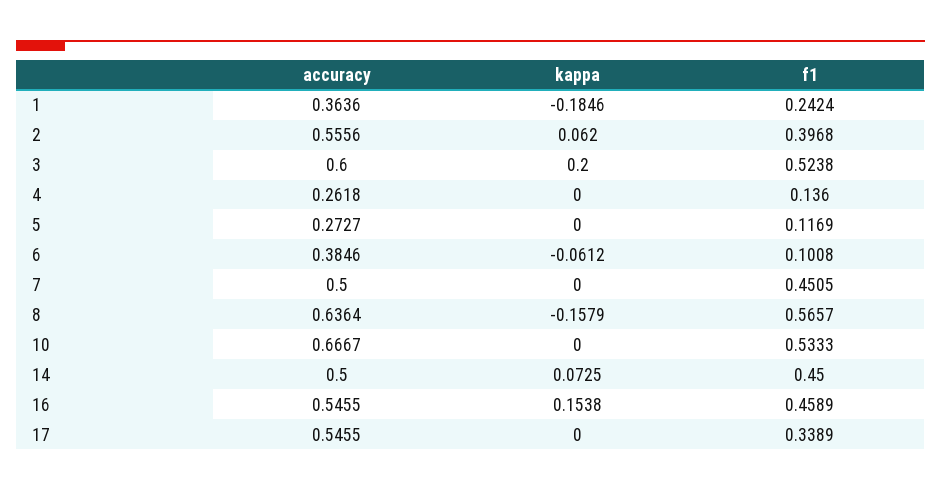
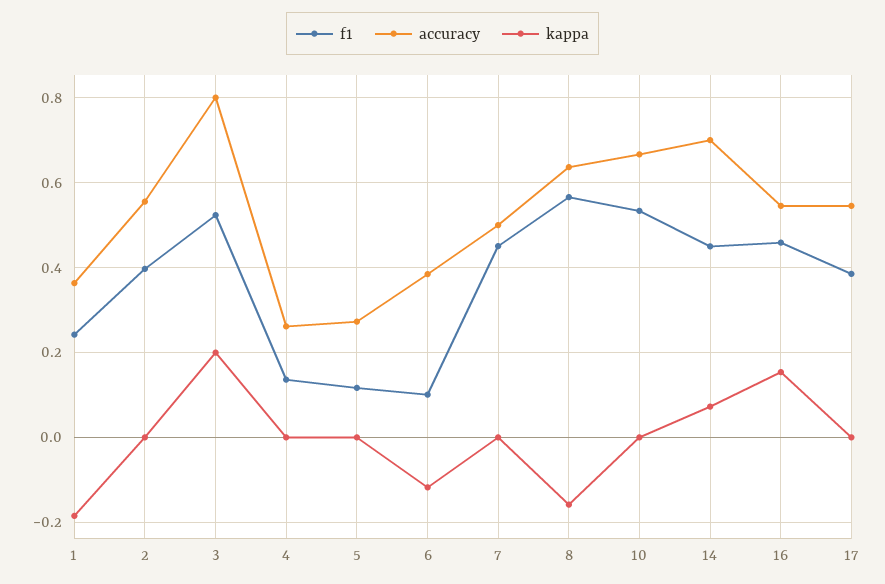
  {
    "accuracy": {
      "1": 0.3636,
      "2": 0.5556,
-     "3": 0.6,
+     "3": 0.8,
      "4": 0.2618,
      "5": 0.2727,
      "6": 0.3846,
      "7": 0.5,
      "8": 0.6364,
      "10": 0.6667,
-     "14": 0.5,
+     "14": 0.7,
      "16": 0.5455,
      "17": 0.5455
    },
    "kappa": {
      "1": -0.1846,
-     "2": 0.062,
+     "2": 0,
      "3": 0.2,
      "4": 0,
      "5": 0,
-     "6": -0.0612,
+     "6": -0.12,
      "7": 0,
      "8": -0.1579,
      "10": 0,
      "14": 0.0725,
      "16": 0.1538,
      "17": 0
    },
    "f1": {
      "1": 0.2424,
      "2": 0.3968,
      "3": 0.5238,
      "4": 0.136,
      "5": 0.1169,
      "6": 0.1008,
      "7": 0.4505,
      "8": 0.5657,
      "10": 0.5333,
      "14": 0.45,
      "16": 0.4589,
-     "17": 0.3389
+     "17": 0.38
    }
  }

